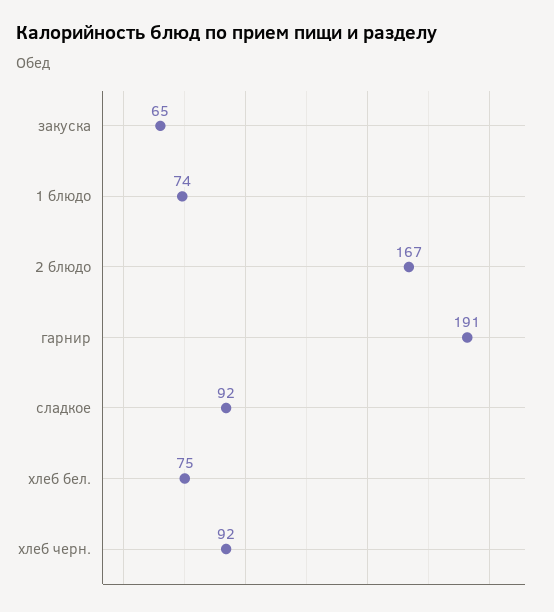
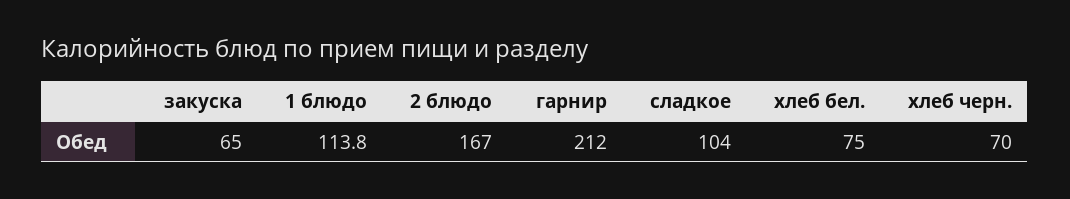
  {
    "закуска": 65,
-   "1 блюдо": 74,
+   "1 блюдо": 113.8,
    "2 блюдо": 167,
-   "гарнир": 191,
+   "гарнир": 212,
-   "сладкое": 92,
+   "сладкое": 104,
    "хлеб бел.": 75,
-   "хлеб черн.": 92
+   "хлеб черн.": 70
  }

